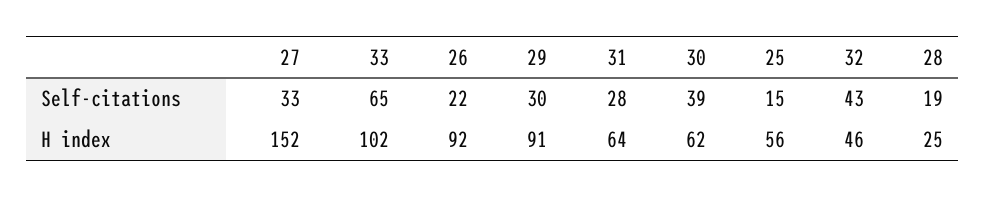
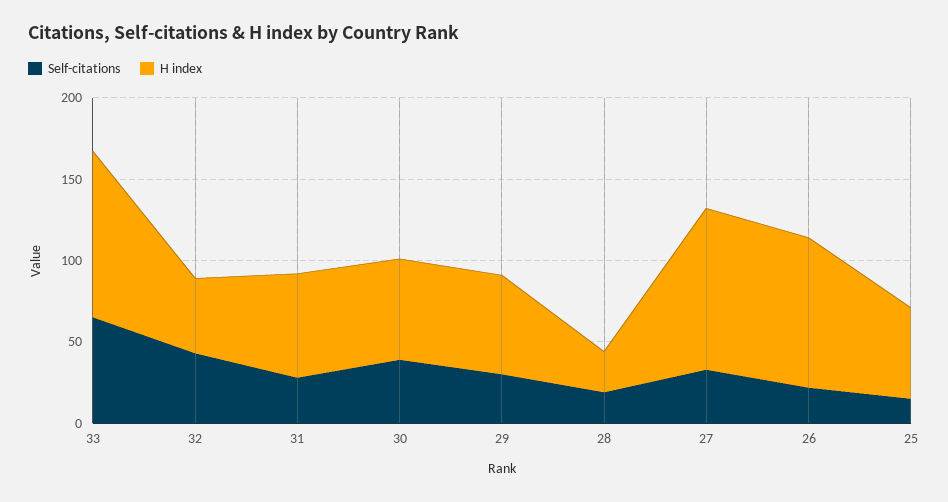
  {
    "Self-citations": {
      "27": 33,
      "33": 65,
      "26": 22,
      "29": 30,
      "31": 28,
      "30": 39,
      "25": 15,
      "32": 43,
      "28": 19
    },
    "H index": {
-     "27": 152,
+     "27": 100,
      "33": 102,
      "26": 92,
-     "29": 91,
+     "29": 60,
      "31": 64,
      "30": 62,
      "25": 56,
      "32": 46,
      "28": 25
    }
  }

